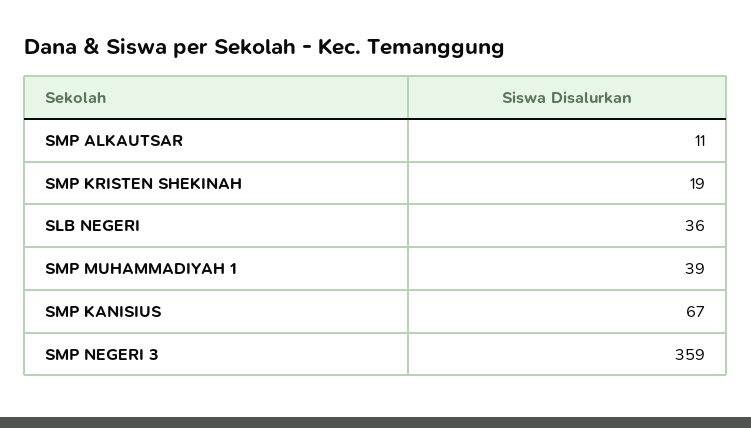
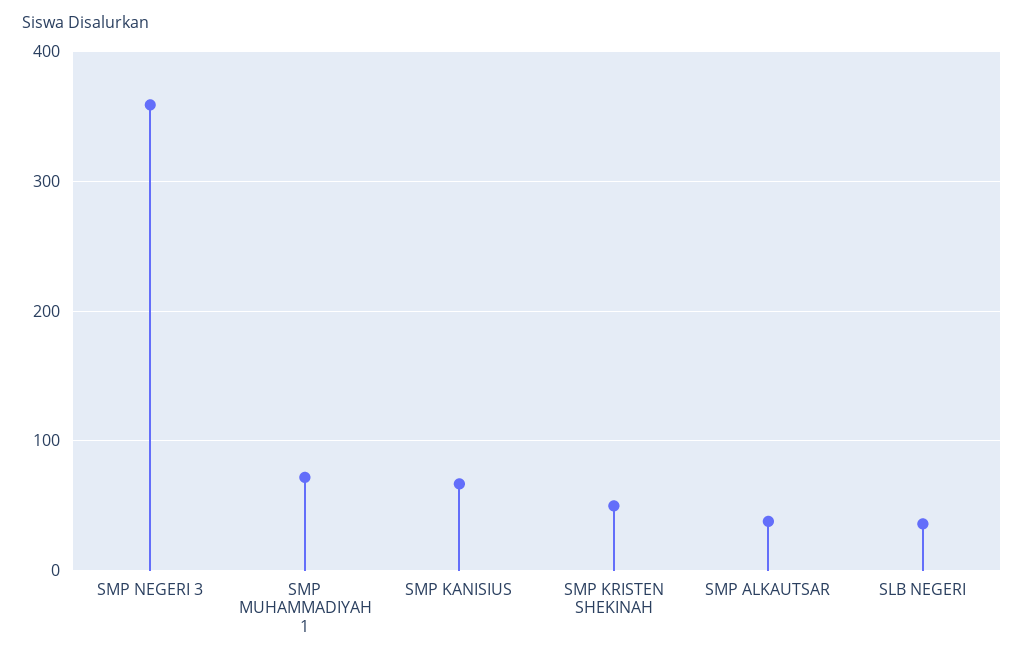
  {
-   "SMP ALKAUTSAR": 11,
+   "SMP ALKAUTSAR": 40,
-   "SMP KRISTEN SHEKINAH": 19,
+   "SMP KRISTEN SHEKINAH": 50,
    "SLB NEGERI": 36,
-   "SMP MUHAMMADIYAH 1": 39,
+   "SMP MUHAMMADIYAH 1": 70,
    "SMP KANISIUS": 67,
    "SMP NEGERI 3": 359
  }

